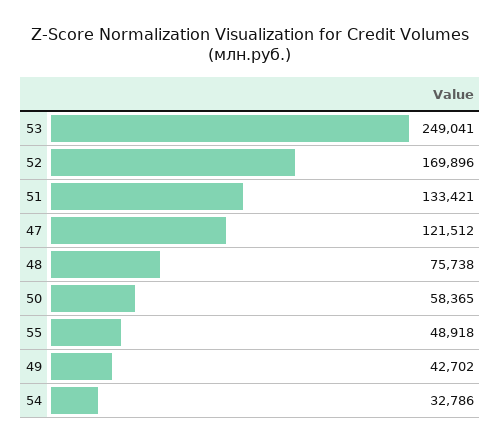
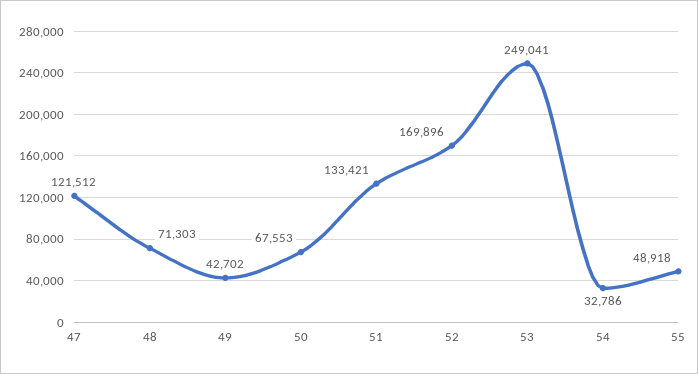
  {
    "53": 249041,
    "52": 169896,
    "51": 133421,
    "47": 121512,
-   "48": 75738,
+   "48": 71303,
-   "50": 58365,
+   "50": 67553,
    "55": 48918,
    "49": 42702,
    "54": 32786
  }

